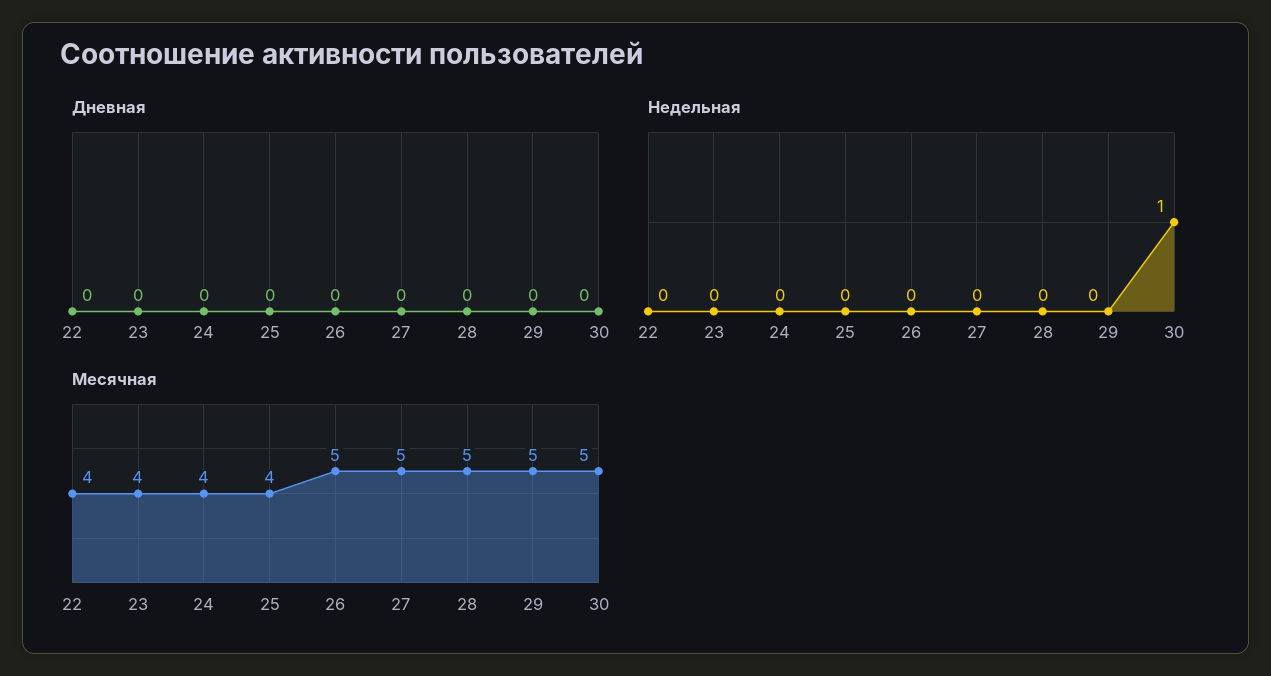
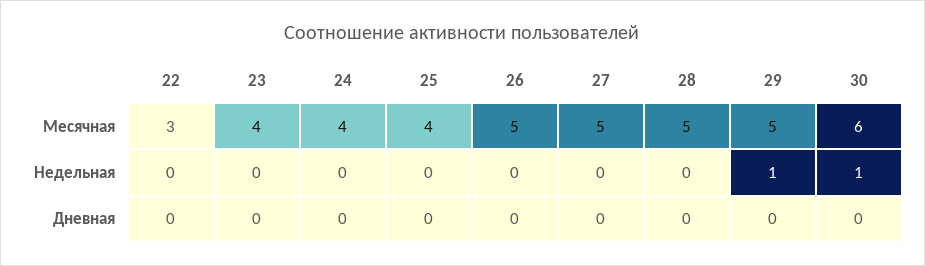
  {
    "Дневная": {
      "22": 0,
      "23": 0,
      "24": 0,
      "25": 0,
      "26": 0,
      "27": 0,
      "28": 0,
      "29": 0,
      "30": 0
    },
    "Недельная": {
      "22": 0,
      "23": 0,
      "24": 0,
      "25": 0,
      "26": 0,
      "27": 0,
      "28": 0,
-     "29": 0,
+     "29": 1,
      "30": 1
    },
    "Месячная": {
-     "22": 4,
+     "22": 3,
      "23": 4,
      "24": 4,
      "25": 4,
      "26": 5,
      "27": 5,
      "28": 5,
      "29": 5,
-     "30": 5
+     "30": 6
    }
  }

